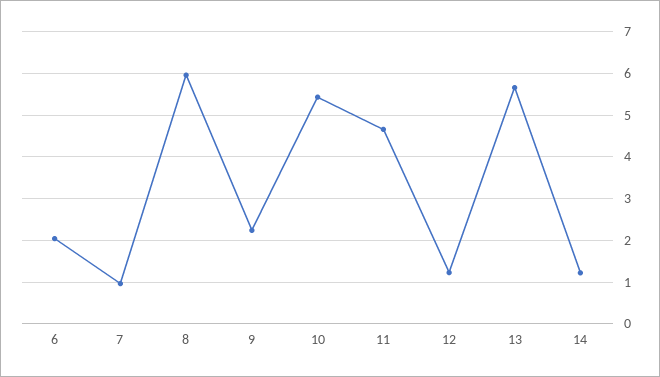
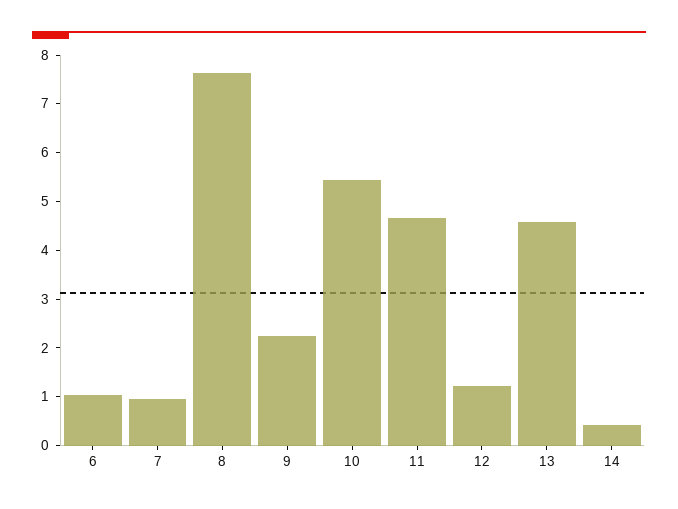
  {
-   "6": 2,
+   "6": 1,
    "7": 1,
-   "8": 6,
+   "8": 7.6,
    "9": 2.2,
    "10": 5.4,
    "11": 4.6,
    "12": 1.2,
-   "13": 5.6,
+   "13": 4.6,
-   "14": 1.2
+   "14": 0.4
  }

